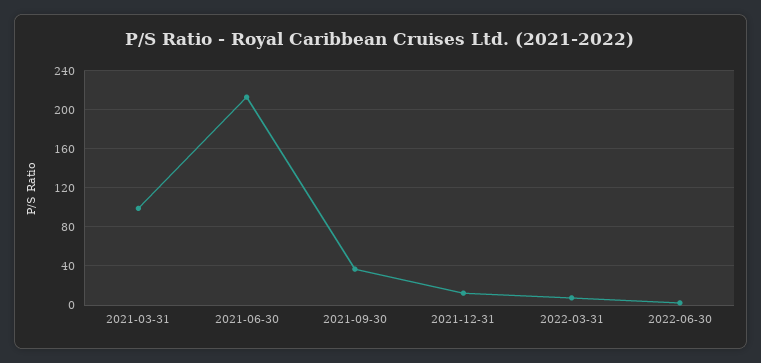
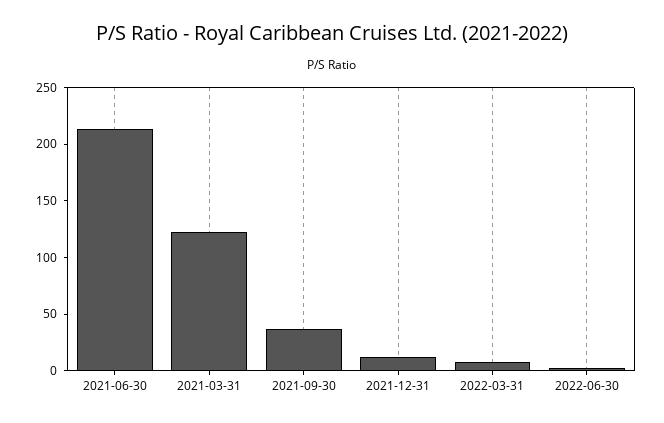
  {
-   "2021-03-31": 100,
+   "2021-03-31": 120,
    "2021-06-30": 210,
    "2021-09-30": 40,
    "2021-12-31": 10,
    "2022-03-31": 10,
    "2022-06-30": 0
  }

